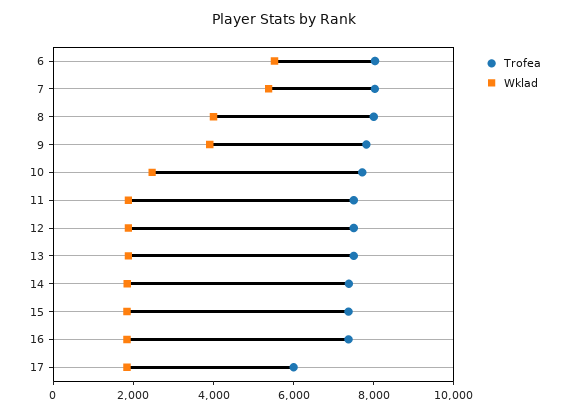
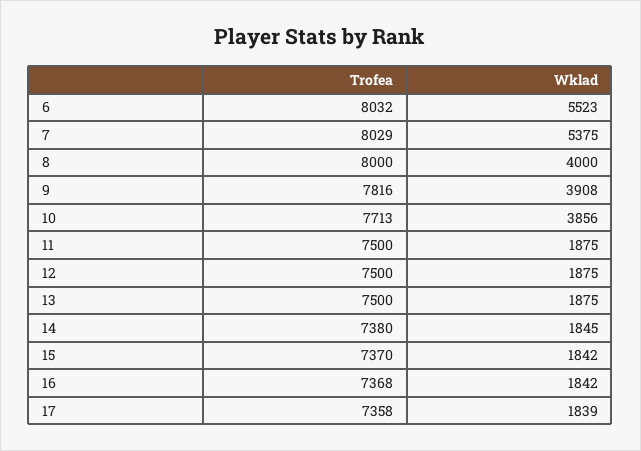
  {
    "Trofea": {
      "6": 8032,
      "7": 8029,
      "8": 8000,
      "9": 7816,
      "10": 7713,
      "11": 7500,
      "12": 7500,
      "13": 7500,
      "14": 7380,
      "15": 7370,
      "16": 7368,
-     "17": 6000
+     "17": 7358
    },
    "Wklad": {
      "6": 5523,
      "7": 5375,
      "8": 4000,
      "9": 3908,
-     "10": 2500,
+     "10": 3856,
      "11": 1875,
      "12": 1875,
      "13": 1875,
      "14": 1845,
      "15": 1842,
      "16": 1842,
      "17": 1839
    }
  }

